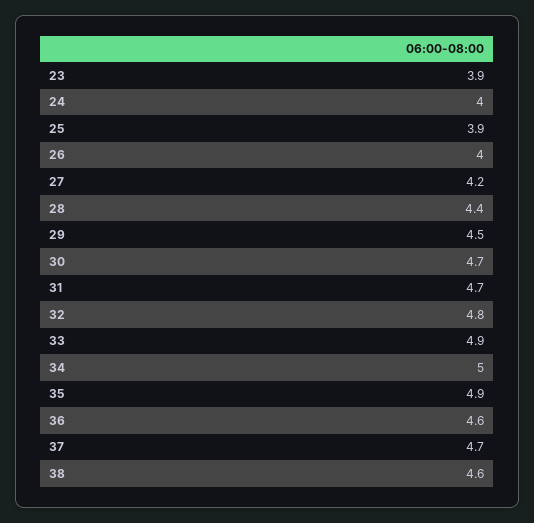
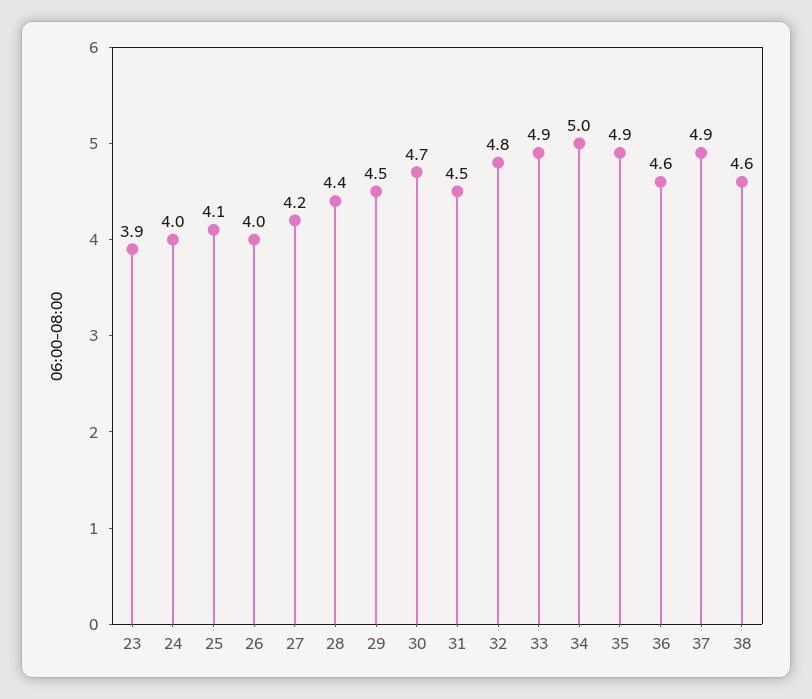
  {
    "23": 3.9,
    "24": 4,
-   "25": 3.9,
+   "25": 4.1,
    "26": 4,
    "27": 4.2,
    "28": 4.4,
    "29": 4.5,
    "30": 4.7,
-   "31": 4.7,
+   "31": 4.5,
    "32": 4.8,
    "33": 4.9,
    "34": 5,
    "35": 4.9,
    "36": 4.6,
-   "37": 4.7,
+   "37": 4.9,
    "38": 4.6
  }

